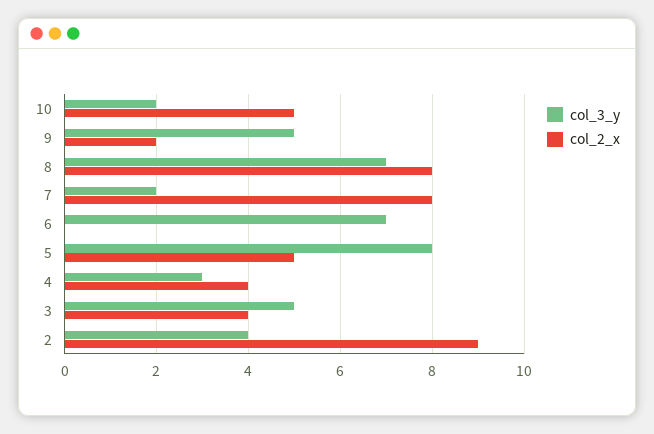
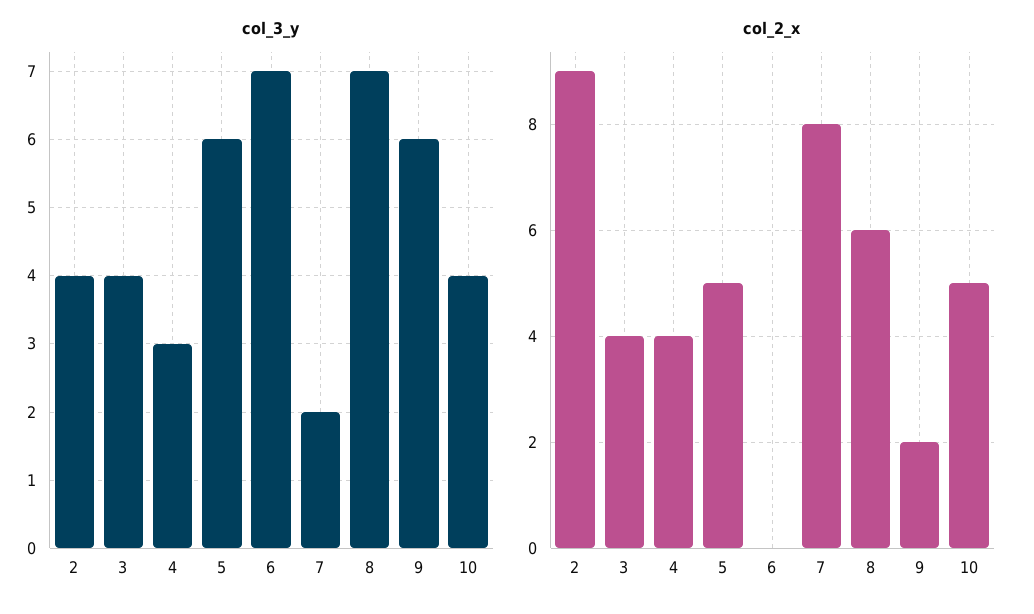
  {
    "col_3_y": {
-     "10": 2,
+     "10": 4,
-     "9": 5,
+     "9": 6,
      "8": 7,
      "7": 2,
      "6": 7,
-     "5": 8,
+     "5": 6,
      "4": 3,
-     "3": 5,
+     "3": 4,
      "2": 4
    },
    "col_2_x": {
      "10": 5,
      "9": 2,
-     "8": 8,
+     "8": 6,
      "7": 8,
      "6": 0,
      "5": 5,
      "4": 4,
      "3": 4,
      "2": 9
    }
  }

